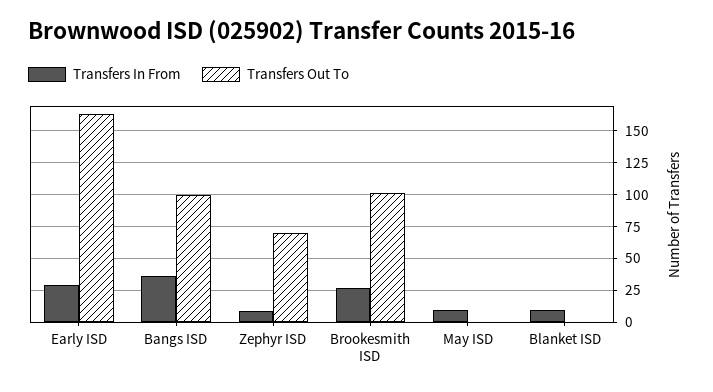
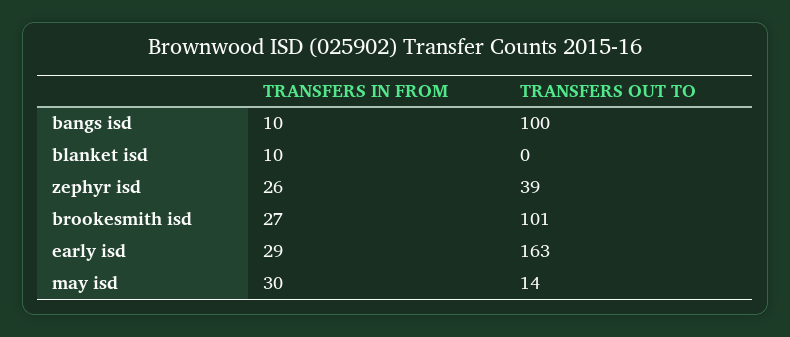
  {
    "Transfers In From": {
      "Early ISD": 29,
-     "Bangs ISD": 35,
+     "Bangs ISD": 10,
-     "Zephyr ISD": 10,
+     "Zephyr ISD": 26,
      "Brookesmith ISD": 27,
-     "May ISD": 10,
+     "May ISD": 30,
      "Blanket ISD": 10
    },
    "Transfers Out To": {
      "Early ISD": 163,
      "Bangs ISD": 100,
-     "Zephyr ISD": 70,
+     "Zephyr ISD": 39,
      "Brookesmith ISD": 101,
-     "May ISD": 0,
+     "May ISD": 14,
      "Blanket ISD": 0
    }
  }

